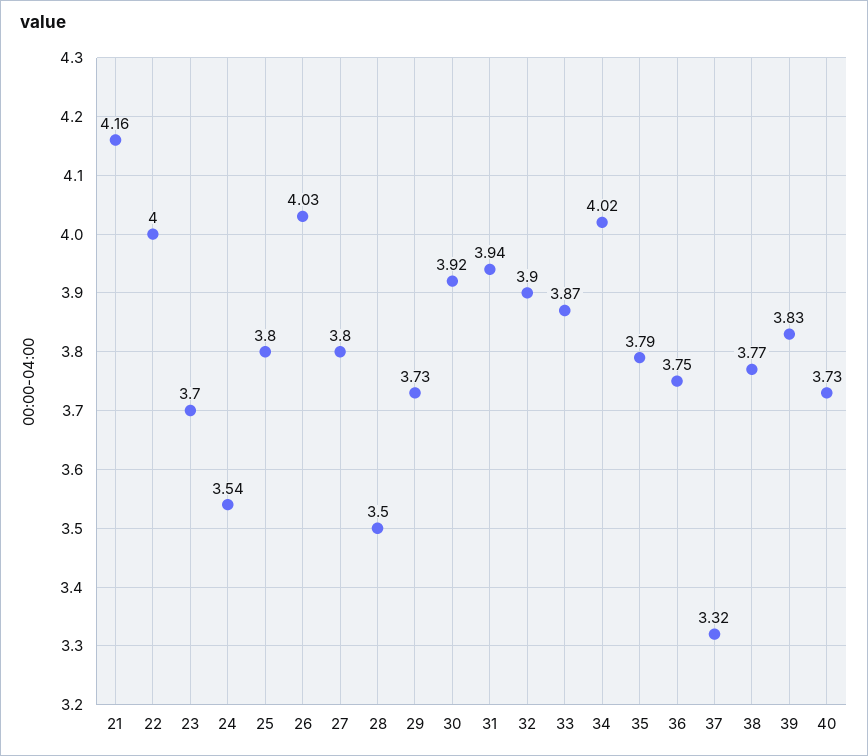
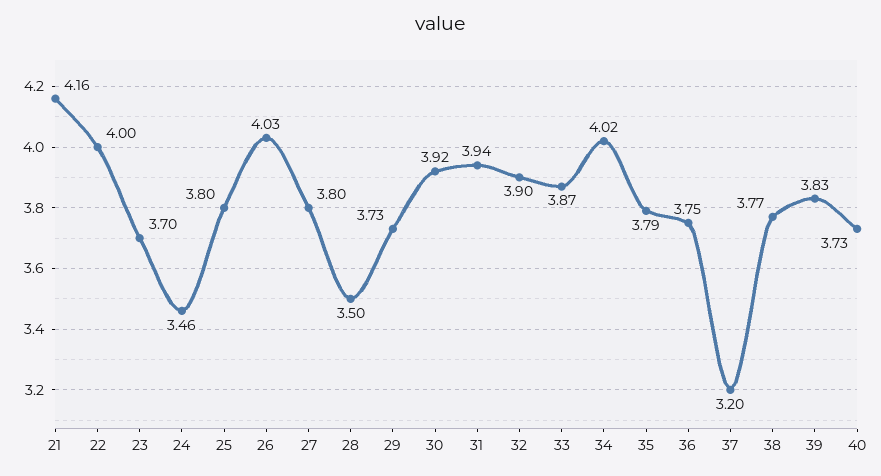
  {
    "21": 4.16,
    "22": 4,
    "23": 3.7,
-   "24": 3.54,
+   "24": 3.46,
    "25": 3.8,
    "26": 4.03,
    "27": 3.8,
    "28": 3.5,
    "29": 3.73,
    "30": 3.92,
    "31": 3.94,
    "32": 3.9,
    "33": 3.87,
    "34": 4.02,
    "35": 3.79,
    "36": 3.75,
-   "37": 3.32,
+   "37": 3.2,
    "38": 3.77,
    "39": 3.83,
    "40": 3.73
  }

